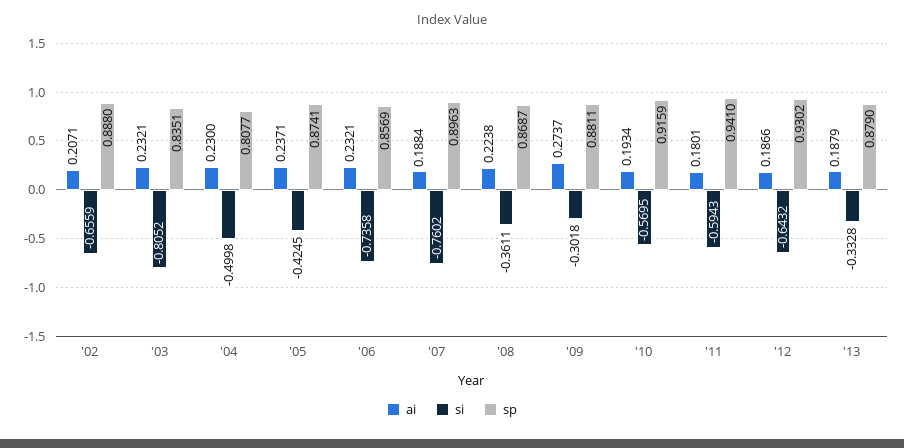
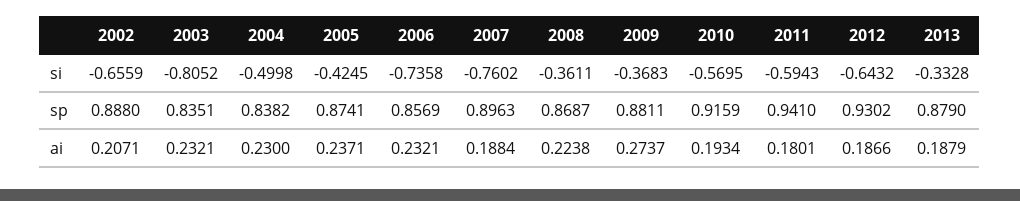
  {
    "ai": {
      "'02": 0.2071,
      "'03": 0.2321,
      "'04": 0.23,
      "'05": 0.2371,
      "'06": 0.2321,
      "'07": 0.1884,
      "'08": 0.2238,
      "'09": 0.2737,
      "'10": 0.1934,
      "'11": 0.1801,
      "'12": 0.1866,
      "'13": 0.1879
    },
    "si": {
      "'02": -0.6559,
      "'03": -0.8052,
      "'04": -0.4998,
      "'05": -0.4245,
      "'06": -0.7358,
      "'07": -0.7602,
      "'08": -0.3611,
-     "'09": -0.3018,
+     "'09": -0.3683,
      "'10": -0.5695,
      "'11": -0.5943,
      "'12": -0.6432,
      "'13": -0.3328
    },
    "sp": {
      "'02": 0.888,
      "'03": 0.8351,
-     "'04": 0.8077,
+     "'04": 0.8382,
      "'05": 0.8741,
      "'06": 0.8569,
      "'07": 0.8963,
      "'08": 0.8687,
      "'09": 0.8811,
      "'10": 0.9159,
      "'11": 0.941,
      "'12": 0.9302,
      "'13": 0.879
    }
  }

